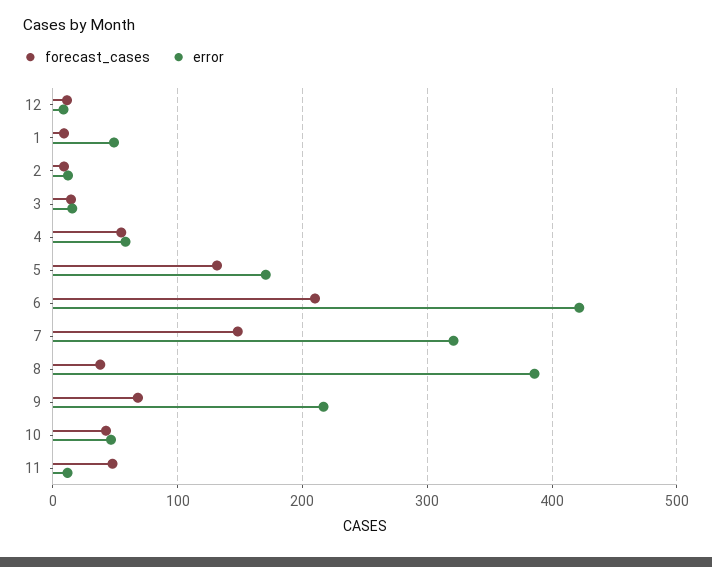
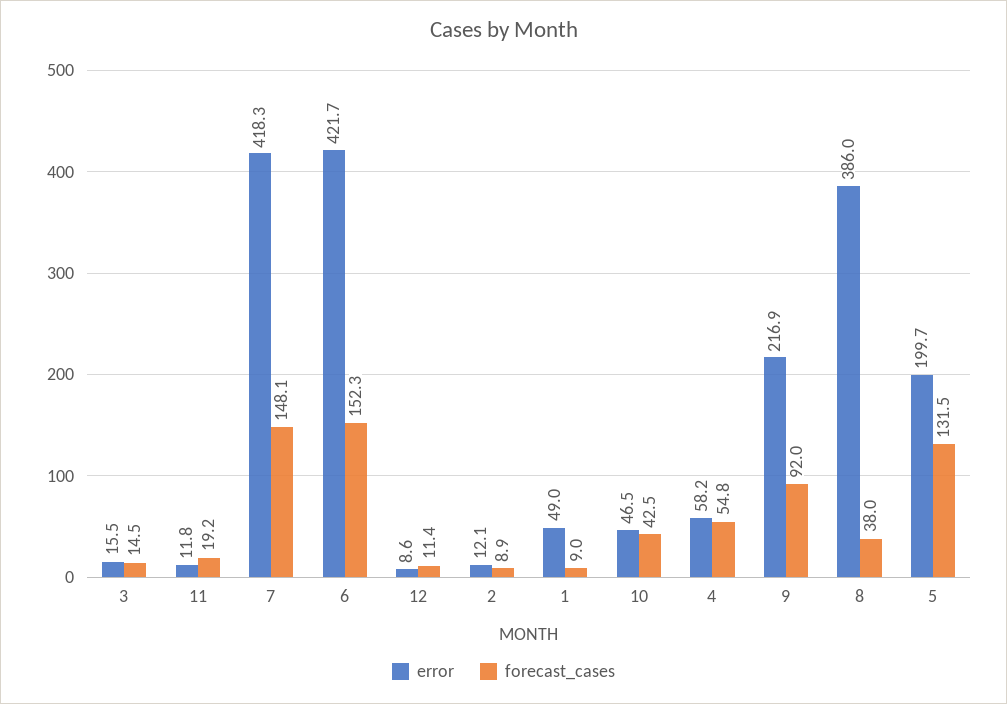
  {
    "forecast_cases": {
      "12": 11.4,
      "1": 9,
      "2": 8.9,
      "3": 14.5,
      "4": 54.8,
      "5": 131.5,
-     "6": 210,
+     "6": 152.3,
      "7": 148.1,
      "8": 38,
-     "9": 70,
+     "9": 92,
      "10": 42.5,
-     "11": 50
+     "11": 19.2
    },
    "error": {
      "12": 8.6,
      "1": 49,
      "2": 12.1,
      "3": 15.5,
      "4": 58.2,
-     "5": 170,
+     "5": 199.7,
      "6": 421.7,
-     "7": 320,
+     "7": 418.3,
      "8": 386,
      "9": 216.9,
      "10": 46.5,
      "11": 11.8
    }
  }

